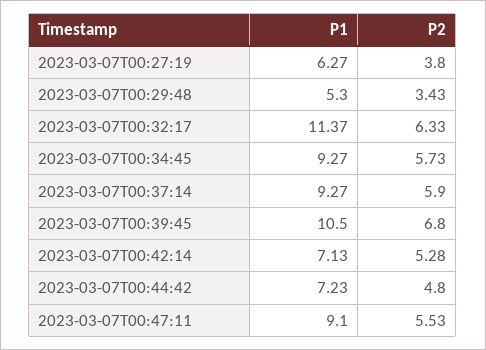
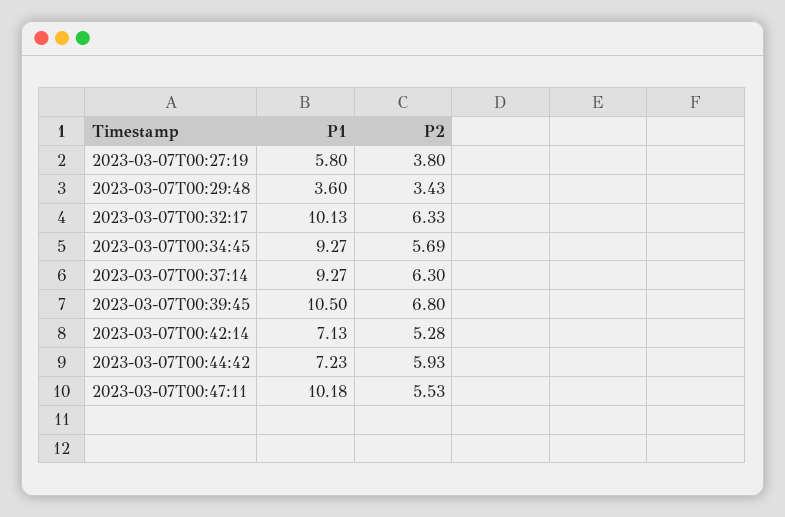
  {
    "P1": {
-     "2023-03-07T00:27:19": 6.27,
+     "2023-03-07T00:27:19": 5.8,
-     "2023-03-07T00:29:48": 5.3,
+     "2023-03-07T00:29:48": 3.6,
-     "2023-03-07T00:32:17": 11.37,
+     "2023-03-07T00:32:17": 10.13,
      "2023-03-07T00:34:45": 9.27,
      "2023-03-07T00:37:14": 9.27,
      "2023-03-07T00:39:45": 10.5,
      "2023-03-07T00:42:14": 7.13,
      "2023-03-07T00:44:42": 7.23,
-     "2023-03-07T00:47:11": 9.1
+     "2023-03-07T00:47:11": 10.18
    },
    "P2": {
      "2023-03-07T00:27:19": 3.8,
      "2023-03-07T00:29:48": 3.43,
      "2023-03-07T00:32:17": 6.33,
-     "2023-03-07T00:34:45": 5.73,
+     "2023-03-07T00:34:45": 5.69,
-     "2023-03-07T00:37:14": 5.9,
+     "2023-03-07T00:37:14": 6.3,
      "2023-03-07T00:39:45": 6.8,
      "2023-03-07T00:42:14": 5.28,
-     "2023-03-07T00:44:42": 4.8,
+     "2023-03-07T00:44:42": 5.93,
      "2023-03-07T00:47:11": 5.53
    }
  }

